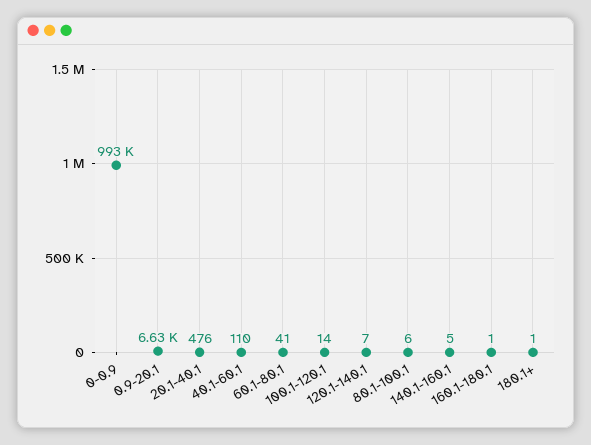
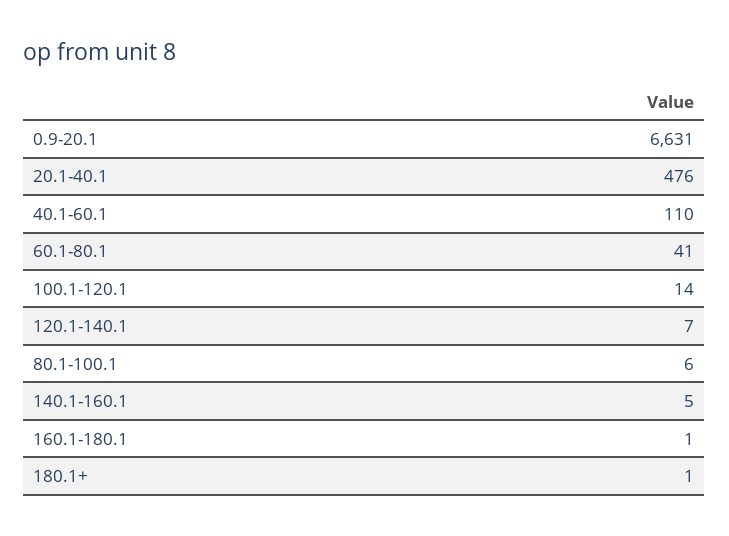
  {
-   "0-0.9": 993000,
    "0.9-20.1": 6631,
    "20.1-40.1": 476,
    "40.1-60.1": 110,
    "60.1-80.1": 41,
    "100.1-120.1": 14,
    "120.1-140.1": 7,
    "80.1-100.1": 6,
    "140.1-160.1": 5,
    "160.1-180.1": 1,
    "180.1+": 1
  }

